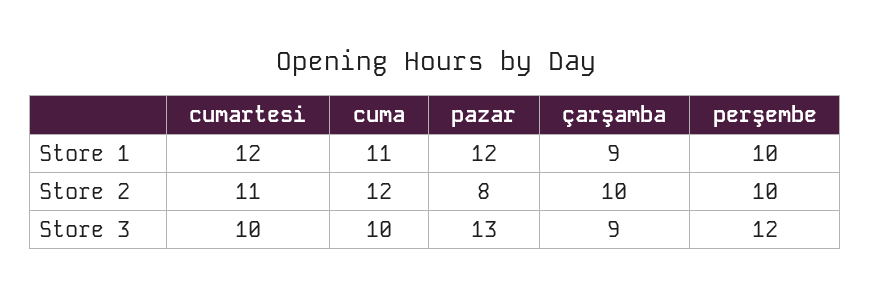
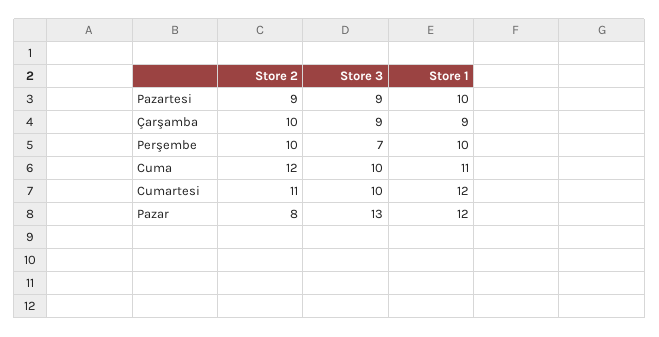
  {
    "cumartesi": {
      "Store 1": 12,
      "Store 2": 11,
      "Store 3": 10
    },
    "cuma": {
      "Store 1": 11,
      "Store 2": 12,
      "Store 3": 10
    },
    "pazar": {
      "Store 1": 12,
      "Store 2": 8,
      "Store 3": 13
    },
    "çarşamba": {
      "Store 1": 9,
      "Store 2": 10,
      "Store 3": 9
    },
    "perşembe": {
      "Store 1": 10,
      "Store 2": 10,
-     "Store 3": 12
+     "Store 3": 7
-   }
+   },
+   "Pazartesi": {
+     "Store 2": 9,
+     "Store 3": 9,
+     "Store 1": 10
+   }
  }

